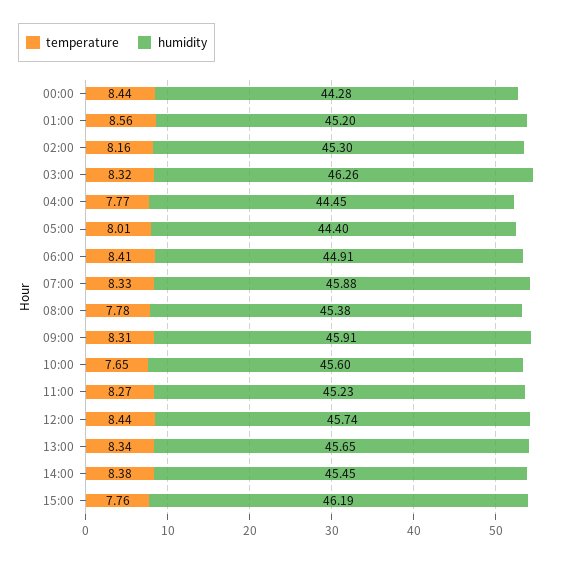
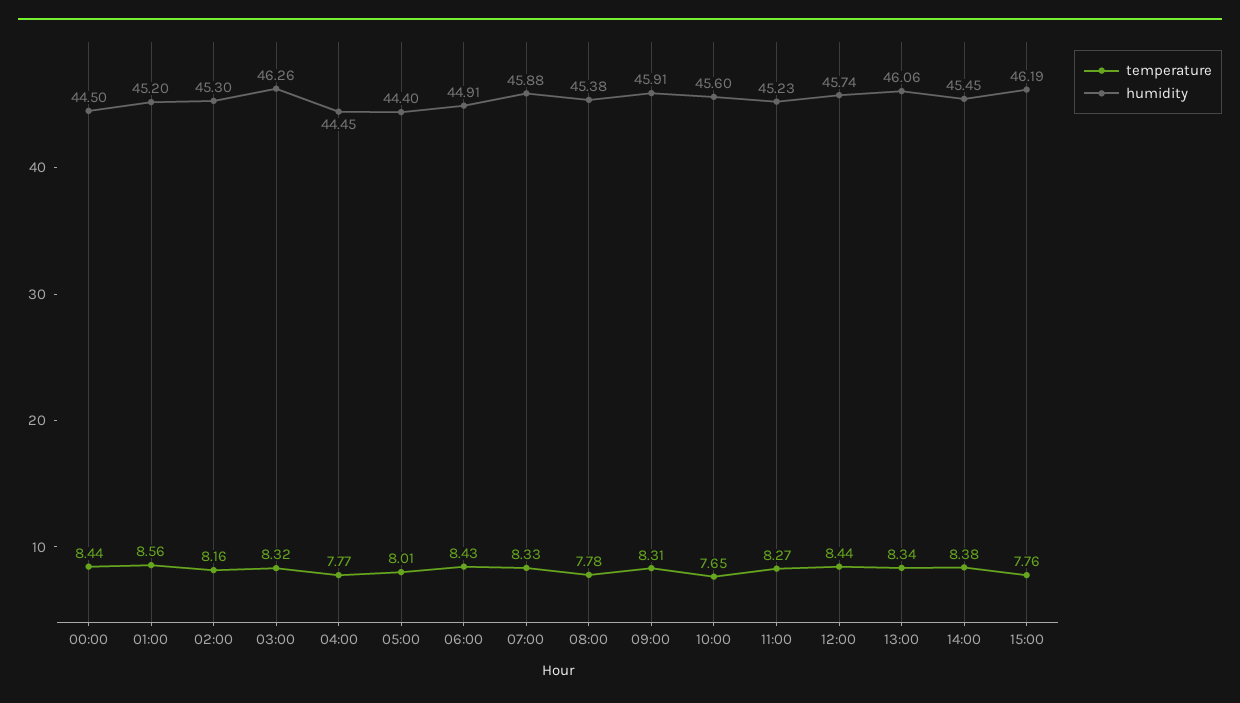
  {
    "temperature": {
      "00:00": 8.44,
      "01:00": 8.56,
      "02:00": 8.16,
      "03:00": 8.32,
      "04:00": 7.77,
      "05:00": 8.01,
-     "06:00": 8.41,
+     "06:00": 8.43,
      "07:00": 8.33,
      "08:00": 7.78,
      "09:00": 8.31,
      "10:00": 7.65,
      "11:00": 8.27,
      "12:00": 8.44,
      "13:00": 8.34,
      "14:00": 8.38,
      "15:00": 7.76
    },
    "humidity": {
-     "00:00": 44.28,
+     "00:00": 44.5,
      "01:00": 45.2,
      "02:00": 45.3,
      "03:00": 46.26,
      "04:00": 44.45,
      "05:00": 44.4,
      "06:00": 44.91,
      "07:00": 45.88,
      "08:00": 45.38,
      "09:00": 45.91,
      "10:00": 45.6,
      "11:00": 45.23,
      "12:00": 45.74,
-     "13:00": 45.65,
+     "13:00": 46.06,
      "14:00": 45.45,
      "15:00": 46.19
    }
  }

